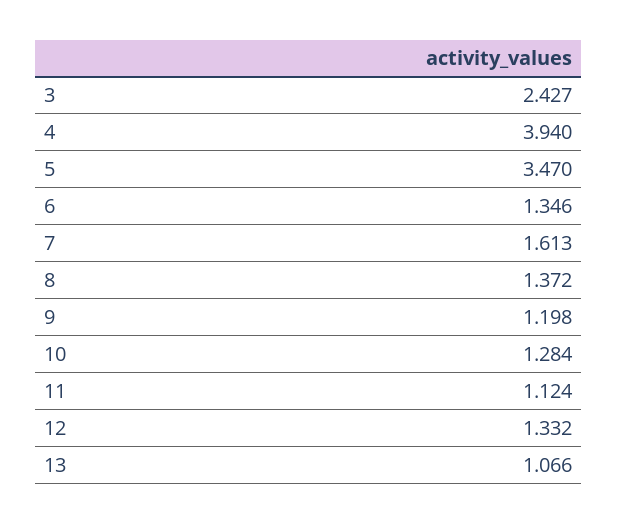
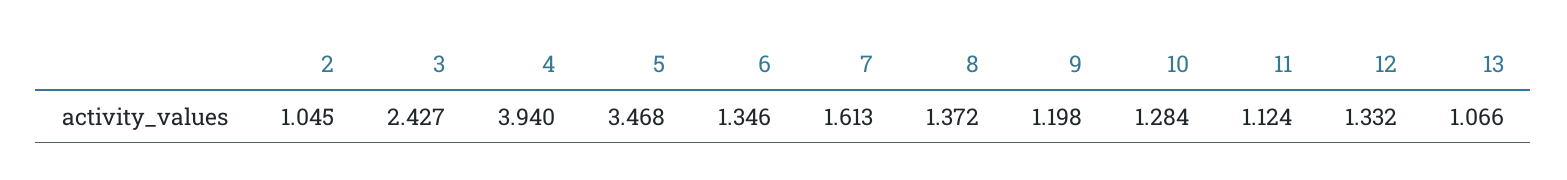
  {
    "3": 2.427,
    "4": 3.94,
-   "5": 3.47,
+   "5": 3.468,
    "6": 1.346,
    "7": 1.613,
    "8": 1.372,
    "9": 1.198,
    "10": 1.284,
    "11": 1.124,
    "12": 1.332,
-   "13": 1.066
+   "13": 1.066,
+   "2": 1.045
  }

